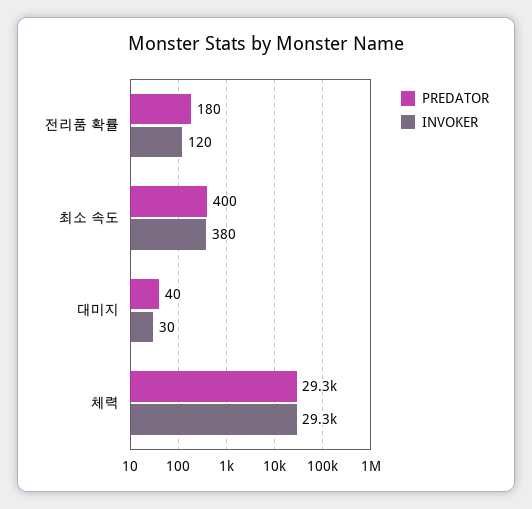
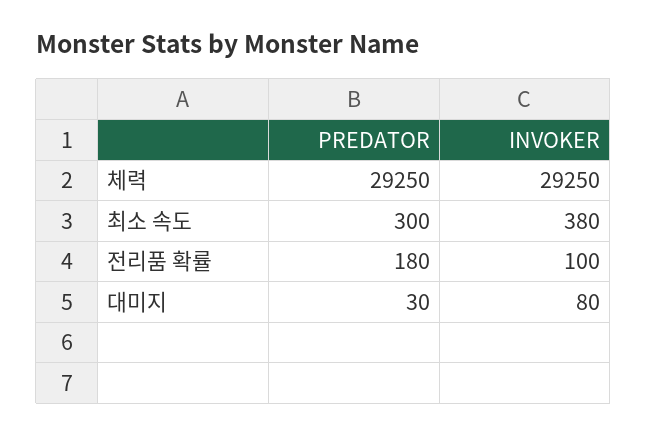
  {
    "PREDATOR": {
      "전리품 확률": 180,
-     "최소 속도": 400,
+     "최소 속도": 300,
-     "대미지": 40,
+     "대미지": 30,
      "체력": 29250
    },
    "INVOKER": {
-     "전리품 확률": 120,
+     "전리품 확률": 100,
      "최소 속도": 380,
-     "대미지": 30,
+     "대미지": 80,
      "체력": 29250
    }
  }

